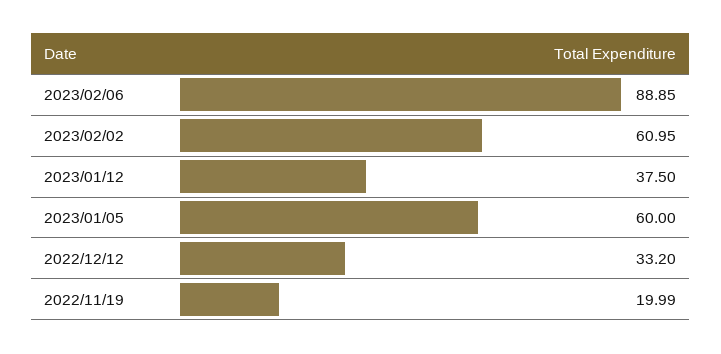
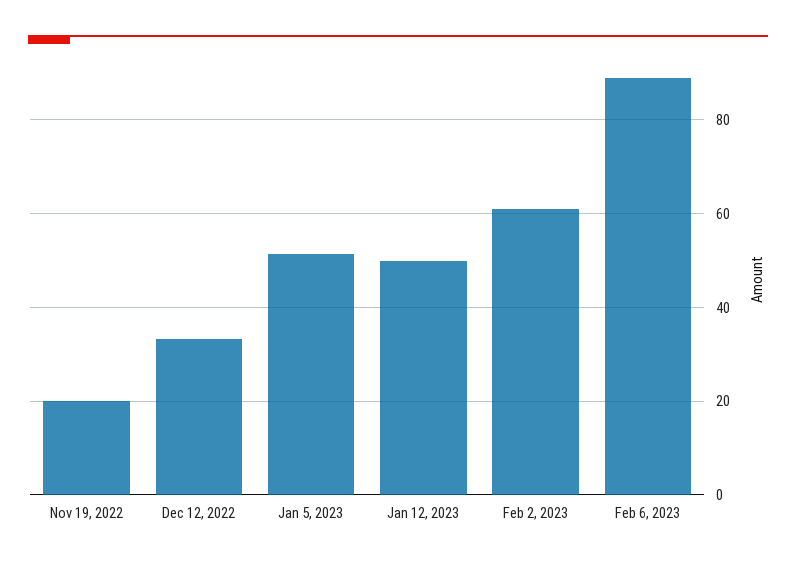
  {
    "2023/02/06": 88.85,
    "2023/02/02": 60.95,
-   "2023/01/12": 37.5,
+   "2023/01/12": 50,
-   "2023/01/05": 60,
+   "2023/01/05": 52,
    "2022/12/12": 33.2,
    "2022/11/19": 19.99
  }

